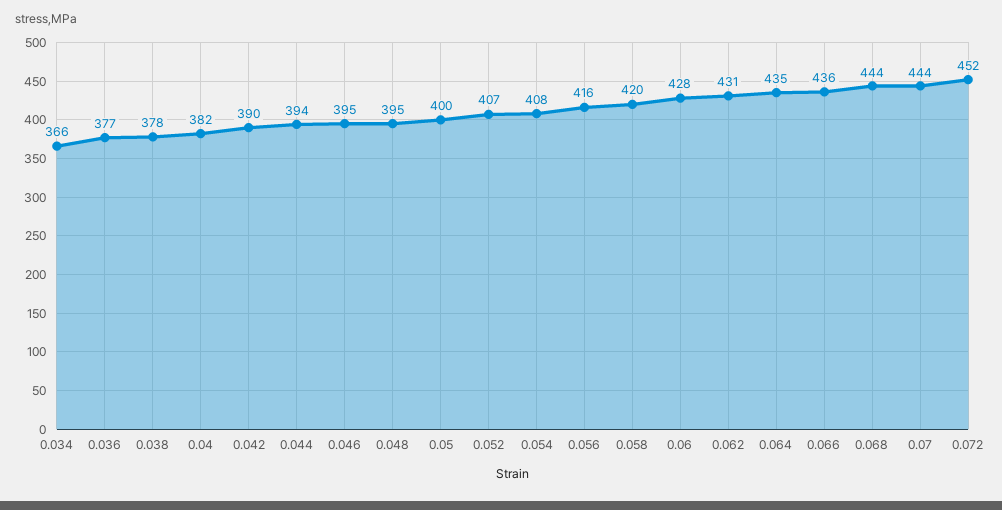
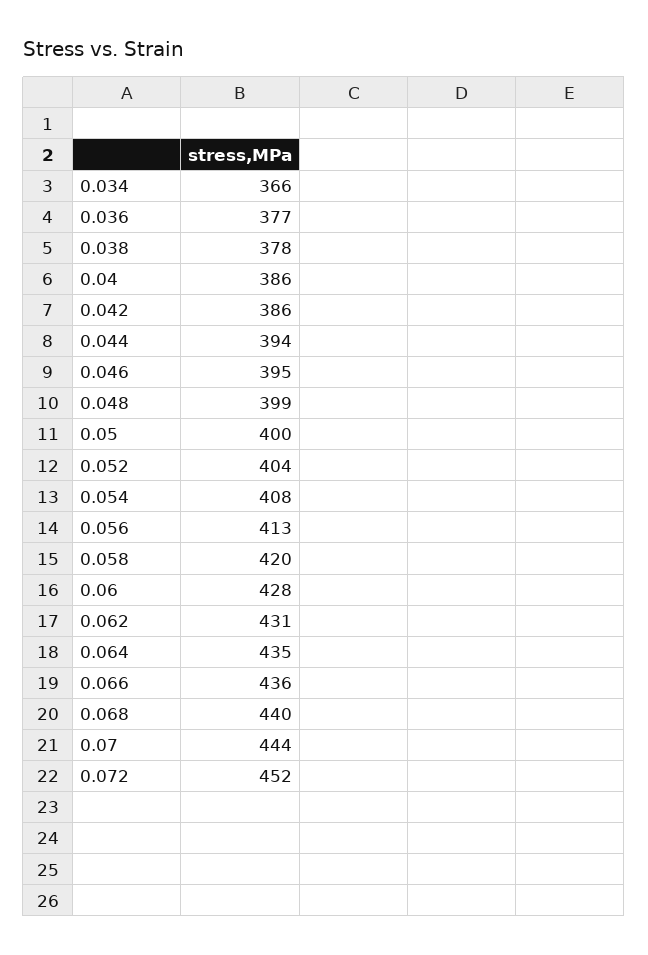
  {
    "0.034": 366,
    "0.036": 377,
    "0.038": 378,
-   "0.04": 382,
+   "0.04": 386,
-   "0.042": 390,
+   "0.042": 386,
    "0.044": 394,
    "0.046": 395,
-   "0.048": 395,
+   "0.048": 399,
    "0.05": 400,
-   "0.052": 407,
+   "0.052": 404,
    "0.054": 408,
-   "0.056": 416,
+   "0.056": 413,
    "0.058": 420,
    "0.06": 428,
    "0.062": 431,
    "0.064": 435,
    "0.066": 436,
-   "0.068": 444,
+   "0.068": 440,
    "0.07": 444,
    "0.072": 452
  }

